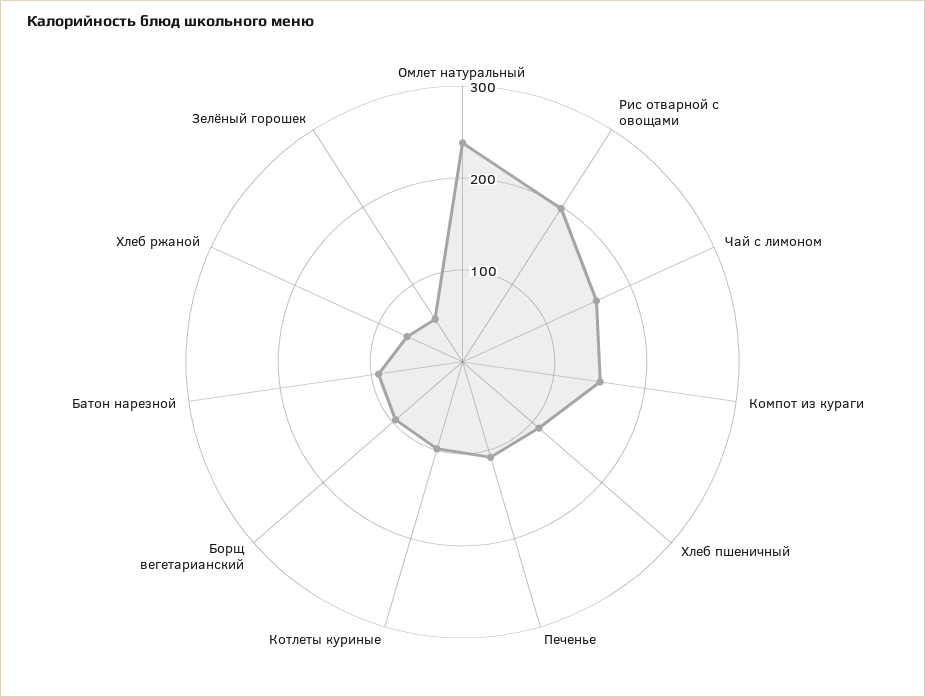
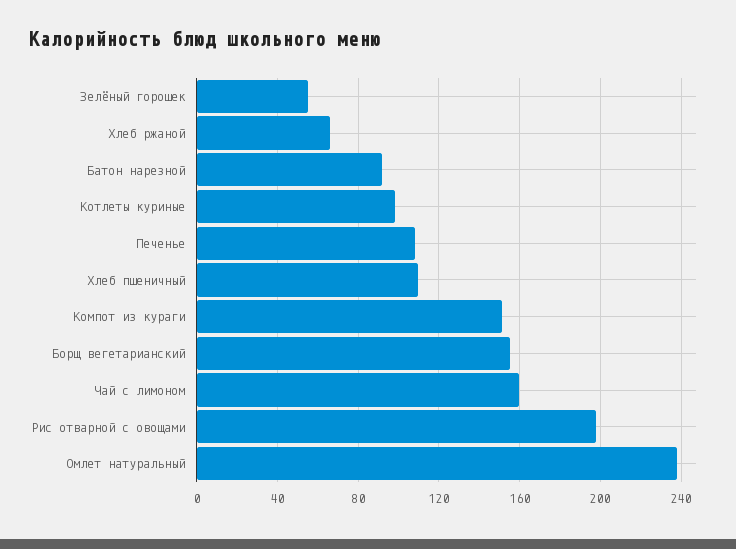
  {
    "Омлет натуральный": 240,
    "Рис отварной с овощами": 200,
    "Чай с лимоном": 160,
    "Компот из кураги": 150,
    "Хлеб пшеничный": 110,
    "Печенье": 110,
    "Котлеты куриные": 100,
-   "Борщ вегетарианский": 100,
+   "Борщ вегетарианский": 155,
    "Батон нарезной": 90,
    "Хлеб ржаной": 65,
    "Зелёный горошек": 55
  }

